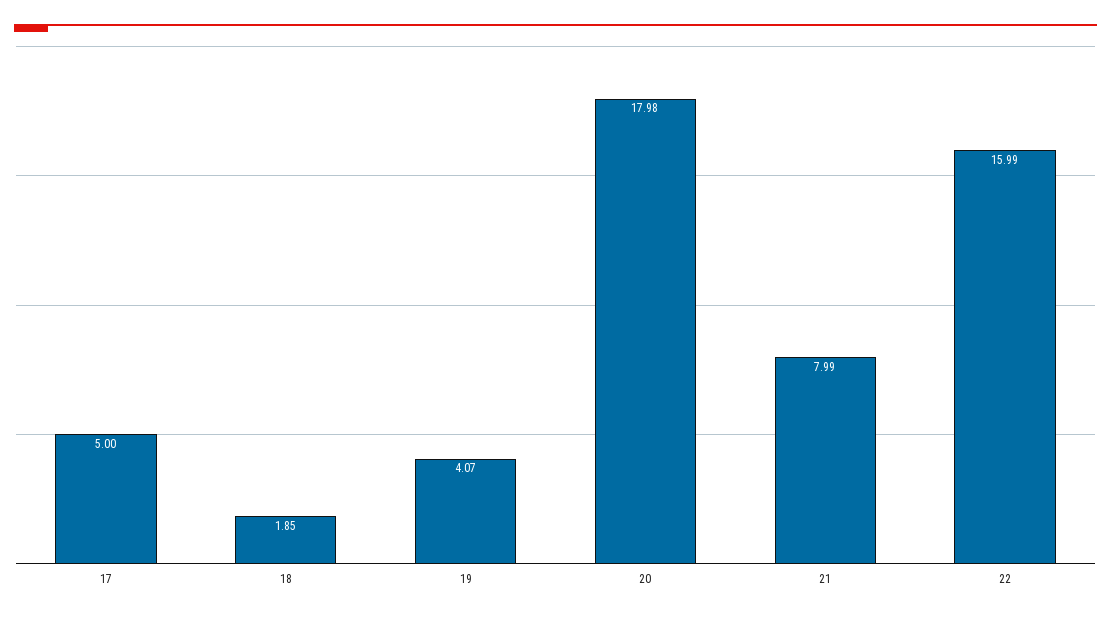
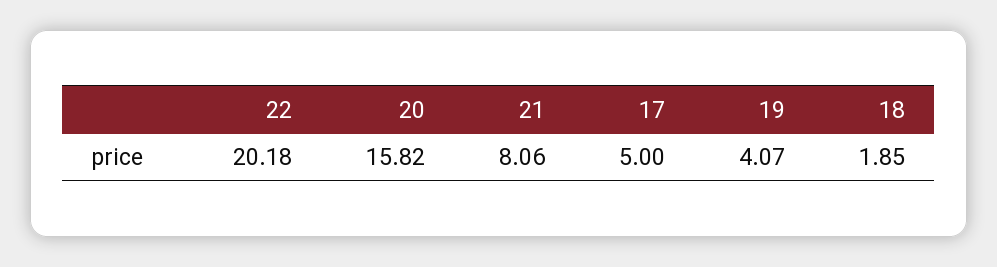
  {
    "17": 5,
    "18": 1.85,
    "19": 4.07,
-   "20": 17.98,
+   "20": 15.82,
-   "21": 7.99,
+   "21": 8.06,
-   "22": 15.99
+   "22": 20.18
  }

